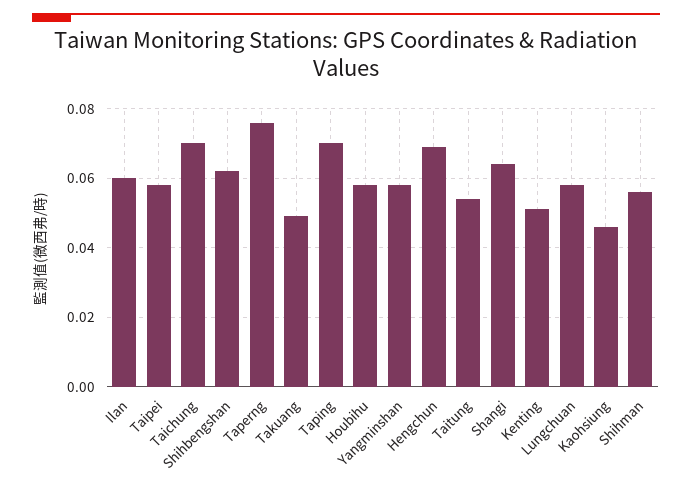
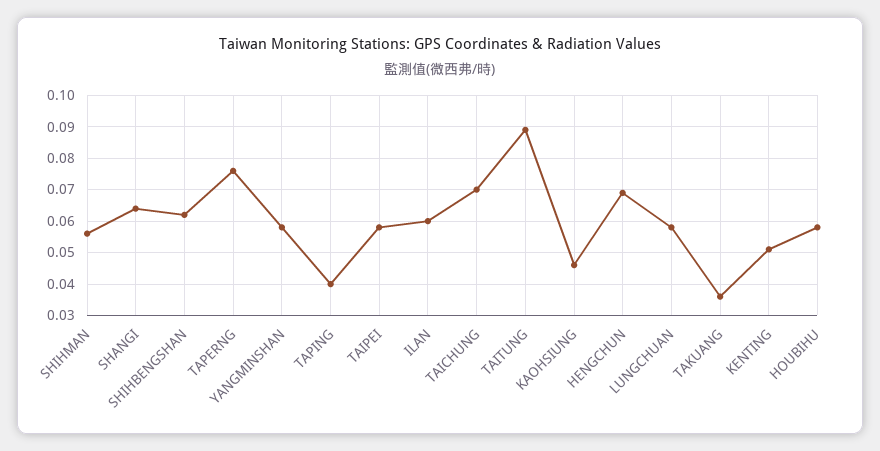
  {
    "Ilan": 0.06,
    "Taipei": 0.06,
    "Taichung": 0.07,
    "Shihbengshan": 0.06,
    "Taperng": 0.075,
-   "Takuang": 0.05,
+   "Takuang": 0.035,
-   "Taping": 0.07,
+   "Taping": 0.04,
    "Houbihu": 0.06,
    "Yangminshan": 0.06,
    "Hengchun": 0.07,
-   "Taitung": 0.055,
+   "Taitung": 0.09,
    "Shangi": 0.065,
    "Kenting": 0.05,
    "Lungchuan": 0.06,
    "Kaohsiung": 0.045,
    "Shihman": 0.055
  }

